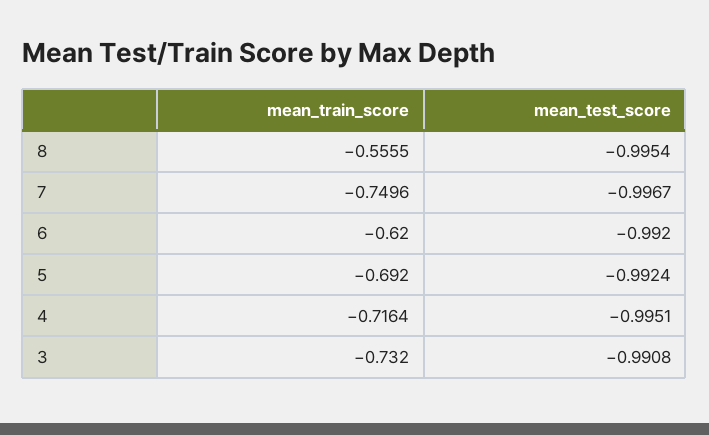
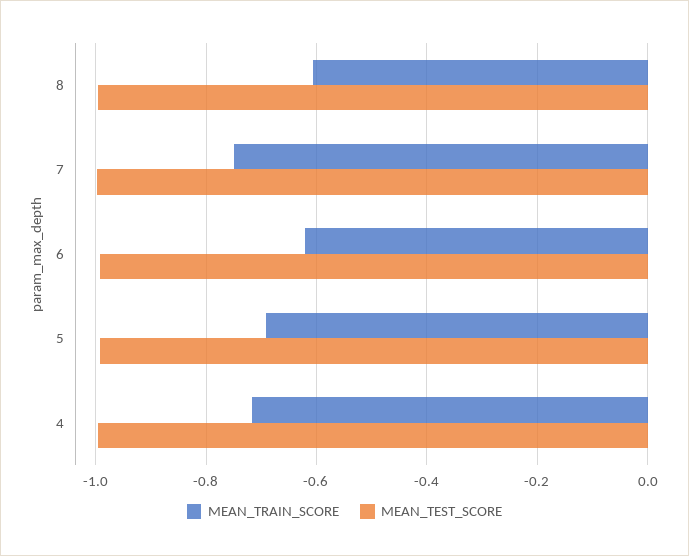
  {
    "mean_train_score": {
-     "8": -0.5555,
+     "8": -0.6,
      "7": -0.7496,
      "6": -0.62,
      "5": -0.692,
-     "4": -0.7164,
+     "4": -0.7164
-     "3": -0.732
    },
    "mean_test_score": {
      "8": -0.9954,
      "7": -0.9967,
      "6": -0.992,
      "5": -0.9924,
-     "4": -0.9951,
+     "4": -0.9951
-     "3": -0.9908
    }
  }

